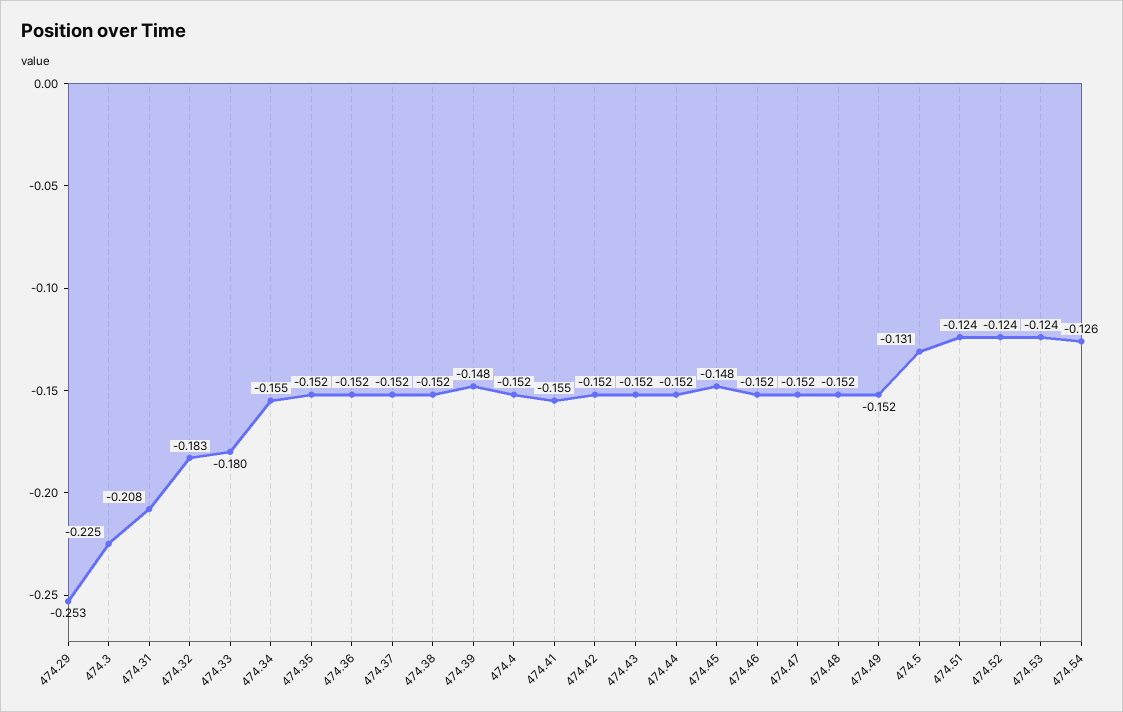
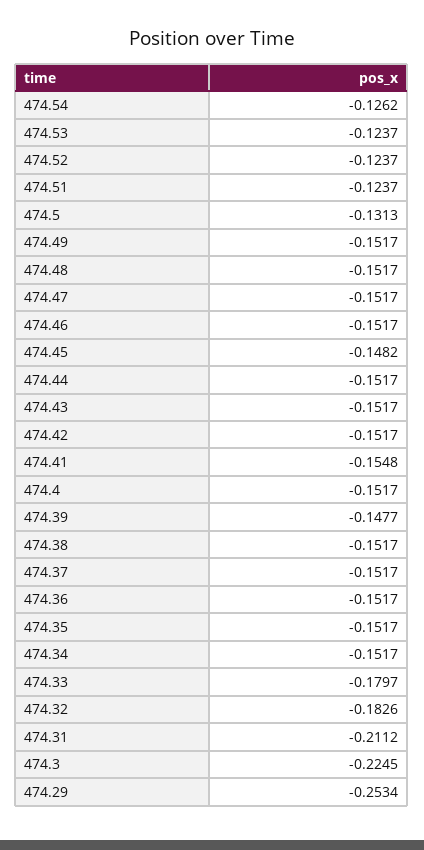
  {
    "474.29": -0.2534,
    "474.3": -0.2245,
-   "474.31": -0.208,
+   "474.31": -0.2112,
    "474.32": -0.1826,
    "474.33": -0.1797,
-   "474.34": -0.155,
+   "474.34": -0.1517,
    "474.35": -0.1517,
    "474.36": -0.1517,
    "474.37": -0.1517,
    "474.38": -0.1517,
    "474.39": -0.1477,
    "474.4": -0.1517,
    "474.41": -0.1548,
    "474.42": -0.1517,
    "474.43": -0.1517,
    "474.44": -0.1517,
    "474.45": -0.1482,
    "474.46": -0.1517,
    "474.47": -0.1517,
    "474.48": -0.1517,
    "474.49": -0.1517,
    "474.5": -0.1313,
    "474.51": -0.1237,
    "474.52": -0.1237,
    "474.53": -0.1237,
    "474.54": -0.1262
  }

